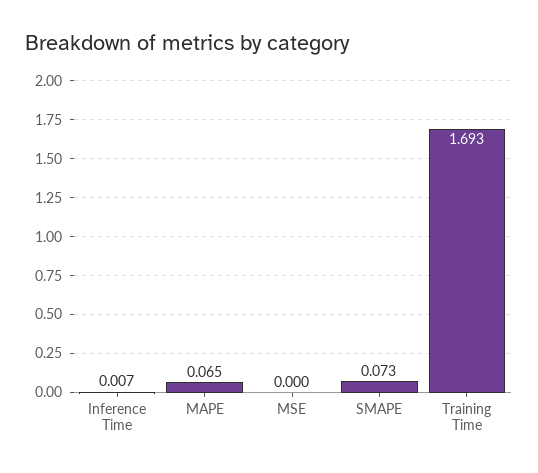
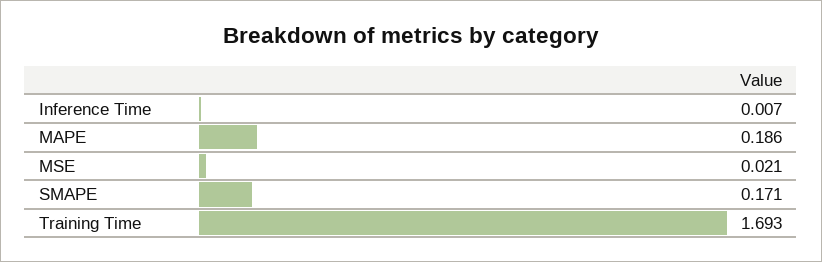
  {
    "Inference Time": 0.007,
-   "MAPE": 0.065,
+   "MAPE": 0.186,
-   "MSE": 0,
+   "MSE": 0.021,
-   "SMAPE": 0.073,
+   "SMAPE": 0.171,
    "Training Time": 1.693
  }

